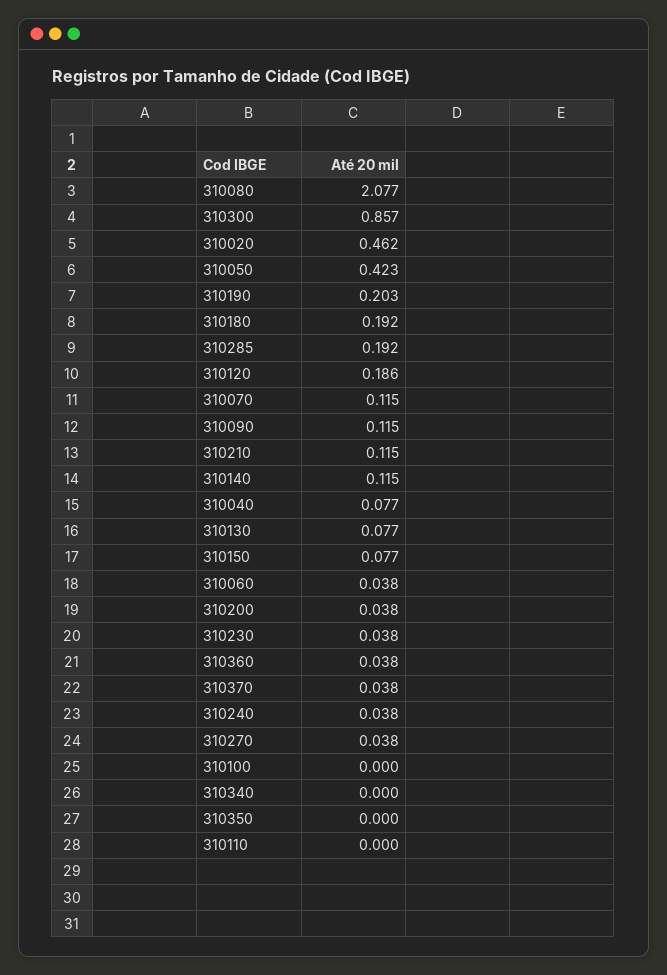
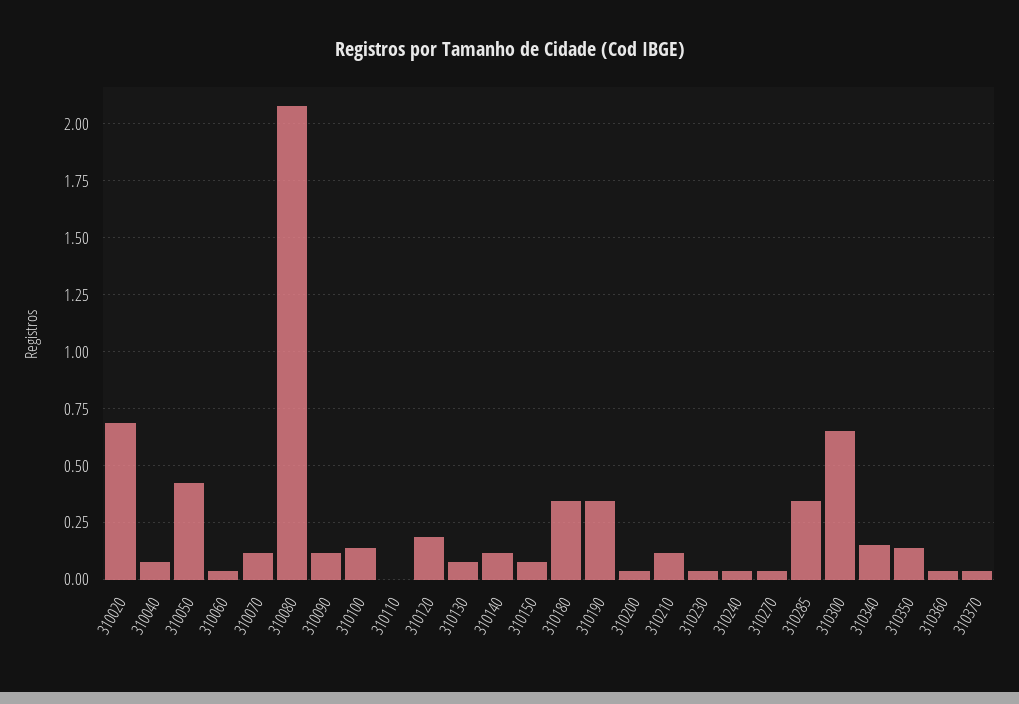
  {
    "310080": 2.077,
-   "310300": 0.857,
+   "310300": 0.65,
-   "310020": 0.462,
+   "310020": 0.7,
    "310050": 0.423,
-   "310190": 0.203,
+   "310190": 0.35,
-   "310180": 0.192,
+   "310180": 0.35,
-   "310285": 0.192,
+   "310285": 0.35,
    "310120": 0.186,
    "310070": 0.115,
    "310090": 0.115,
    "310210": 0.115,
    "310140": 0.115,
    "310040": 0.077,
    "310130": 0.077,
    "310150": 0.077,
    "310060": 0.038,
    "310200": 0.038,
    "310230": 0.038,
    "310360": 0.038,
    "310370": 0.038,
    "310240": 0.038,
    "310270": 0.038,
-   "310100": 0,
+   "310100": 0.15,
-   "310340": 0,
+   "310340": 0.15,
-   "310350": 0,
+   "310350": 0.15,
    "310110": 0
  }

